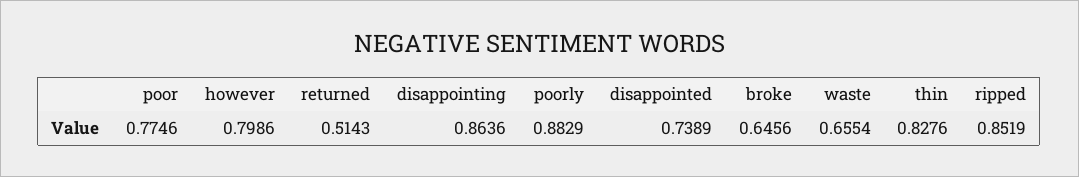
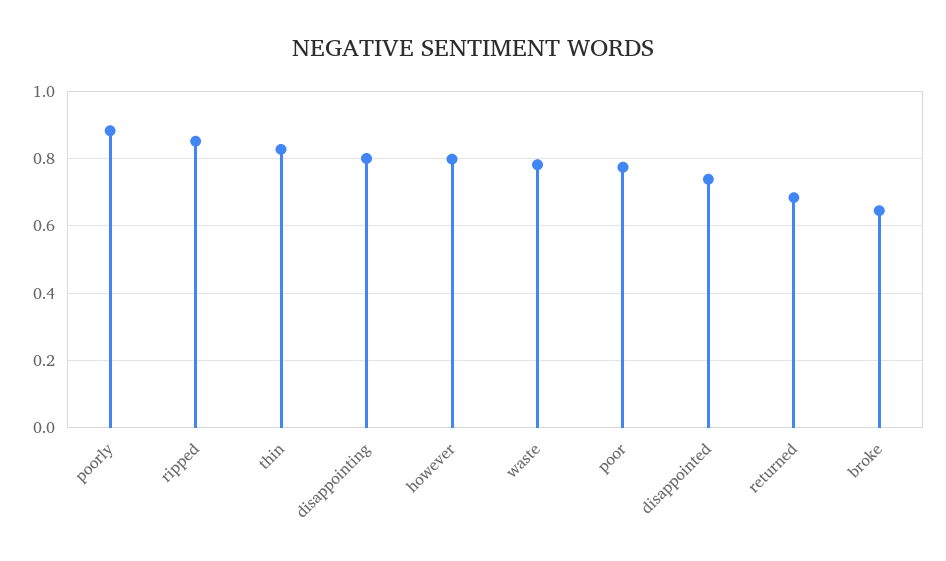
  {
    "poor": 0.7746,
    "however": 0.7986,
-   "returned": 0.5143,
+   "returned": 0.68,
-   "disappointing": 0.8636,
+   "disappointing": 0.8,
    "poorly": 0.8829,
    "disappointed": 0.7389,
    "broke": 0.6456,
-   "waste": 0.6554,
+   "waste": 0.78,
    "thin": 0.8276,
    "ripped": 0.8519
  }

